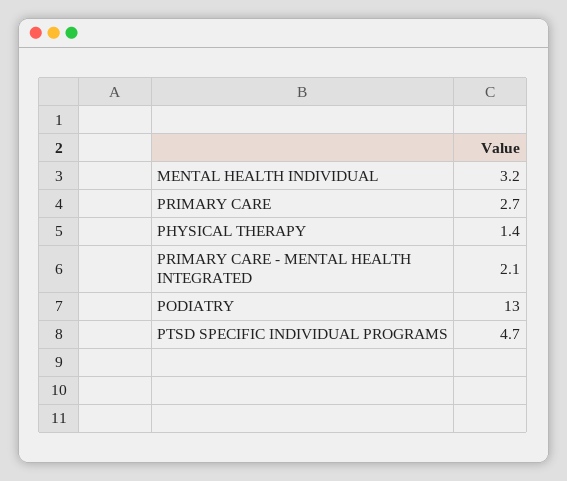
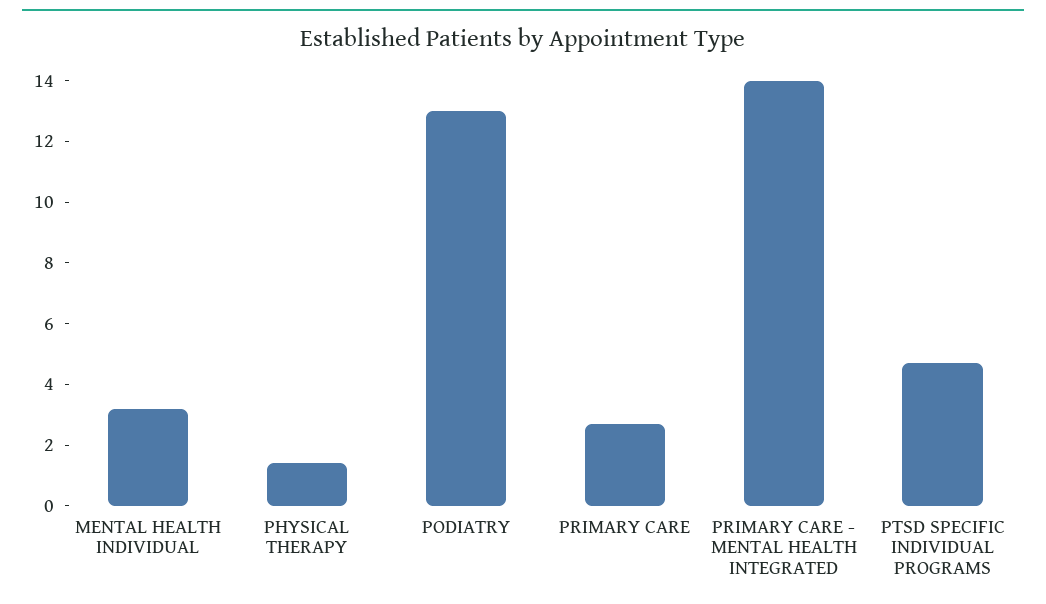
  {
    "MENTAL HEALTH INDIVIDUAL": 3.2,
    "PRIMARY CARE": 2.7,
    "PHYSICAL THERAPY": 1.4,
-   "PRIMARY CARE - MENTAL HEALTH INTEGRATED": 2.1,
+   "PRIMARY CARE - MENTAL HEALTH INTEGRATED": 14,
    "PODIATRY": 13,
    "PTSD SPECIFIC INDIVIDUAL PROGRAMS": 4.7
  }

